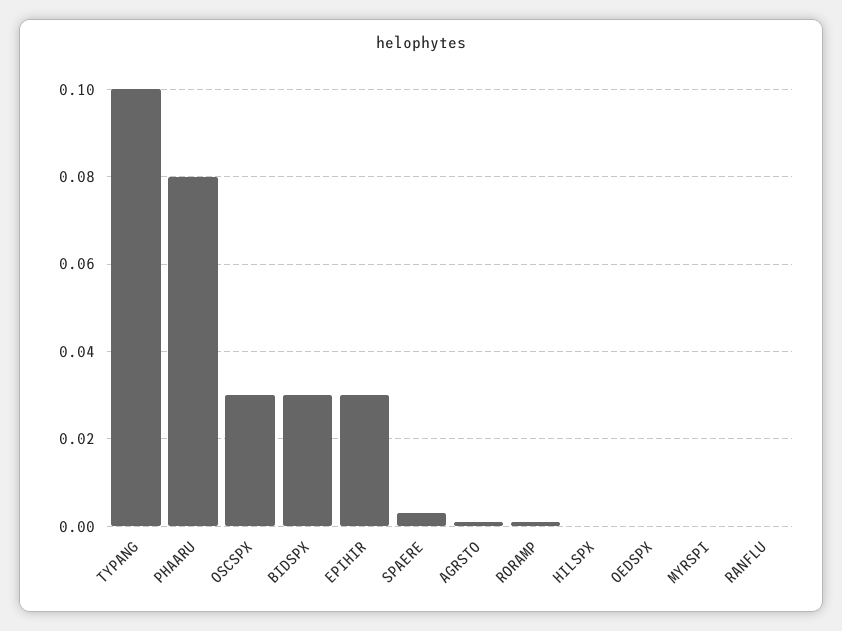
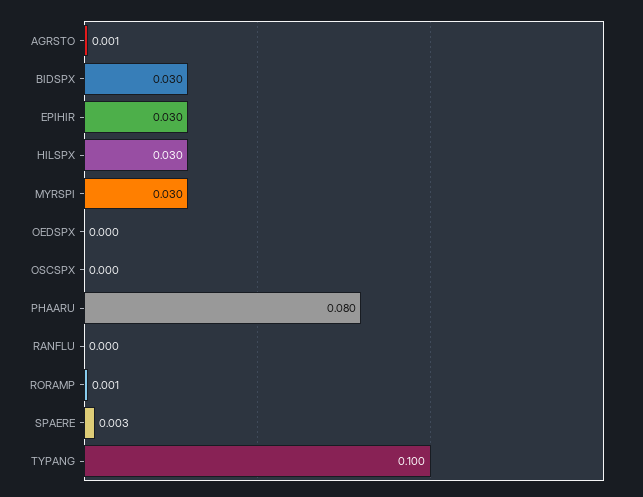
  {
    "TYPANG": 0.1,
    "PHAARU": 0.08,
-   "OSCSPX": 0.03,
+   "OSCSPX": 0,
    "BIDSPX": 0.03,
    "EPIHIR": 0.03,
    "SPAERE": 0.003,
    "AGRSTO": 0.001,
    "RORAMP": 0.001,
-   "HILSPX": 0,
+   "HILSPX": 0.03,
    "OEDSPX": 0,
-   "MYRSPI": 0,
+   "MYRSPI": 0.03,
    "RANFLU": 0
  }

